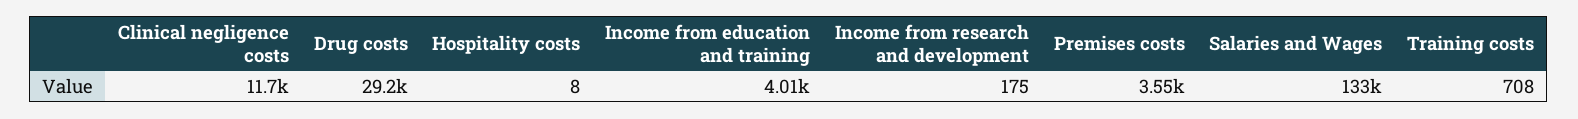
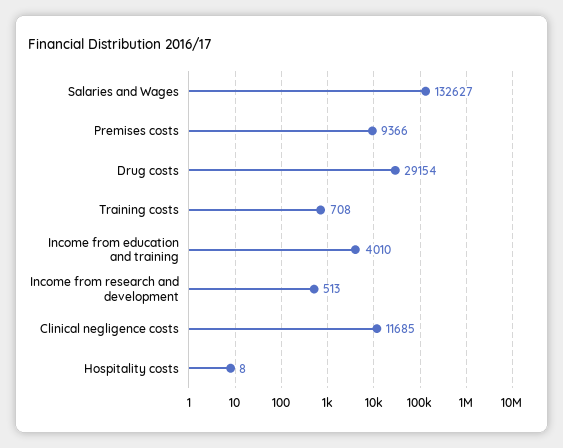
  {
    "Clinical negligence costs": 11685,
    "Drug costs": 29154,
    "Hospitality costs": 8,
    "Income from education and training": 4010,
-   "Income from research and development": 175,
+   "Income from research and development": 513,
-   "Premises costs": 3550,
+   "Premises costs": 9366,
    "Salaries and Wages": 132627,
    "Training costs": 708
  }

